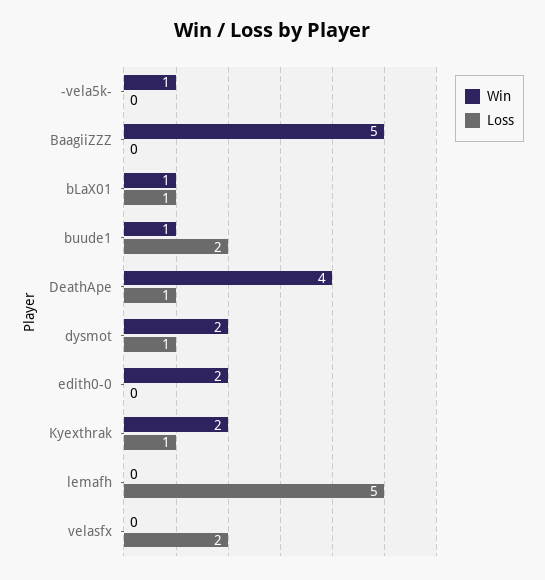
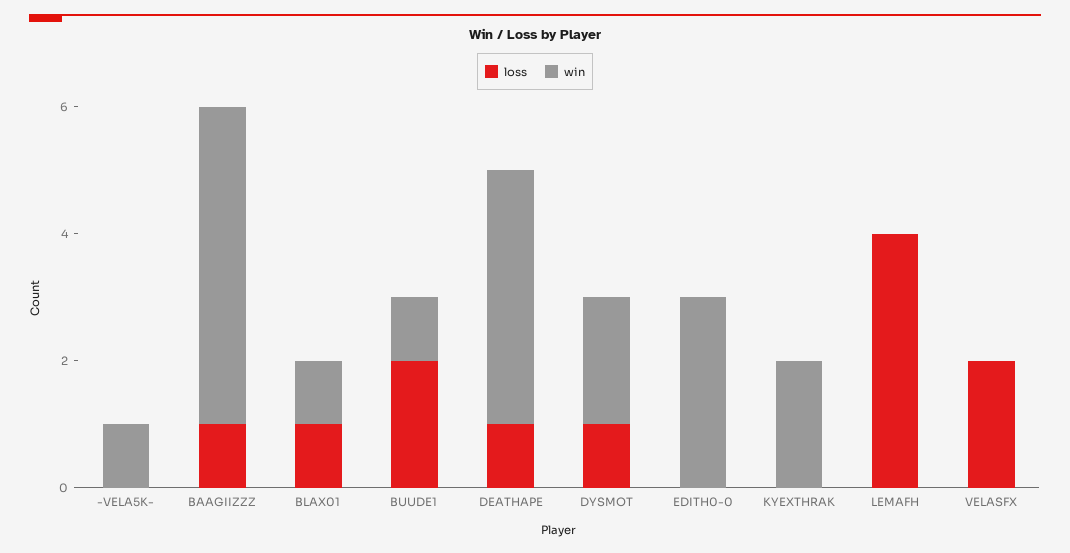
  {
    "Win": {
      "-vela5k-": 1,
      "BaagiiZZZ": 5,
      "bLaX01": 1,
      "buude1": 1,
      "DeathApe": 4,
      "dysmot": 2,
-     "edith0-0": 2,
+     "edith0-0": 3,
      "Kyexthrak": 2,
      "lemafh": 0,
      "velasfx": 0
    },
    "Loss": {
      "-vela5k-": 0,
-     "BaagiiZZZ": 0,
+     "BaagiiZZZ": 1,
      "bLaX01": 1,
      "buude1": 2,
      "DeathApe": 1,
      "dysmot": 1,
      "edith0-0": 0,
-     "Kyexthrak": 1,
+     "Kyexthrak": 0,
-     "lemafh": 5,
+     "lemafh": 4,
      "velasfx": 2
    }
  }

